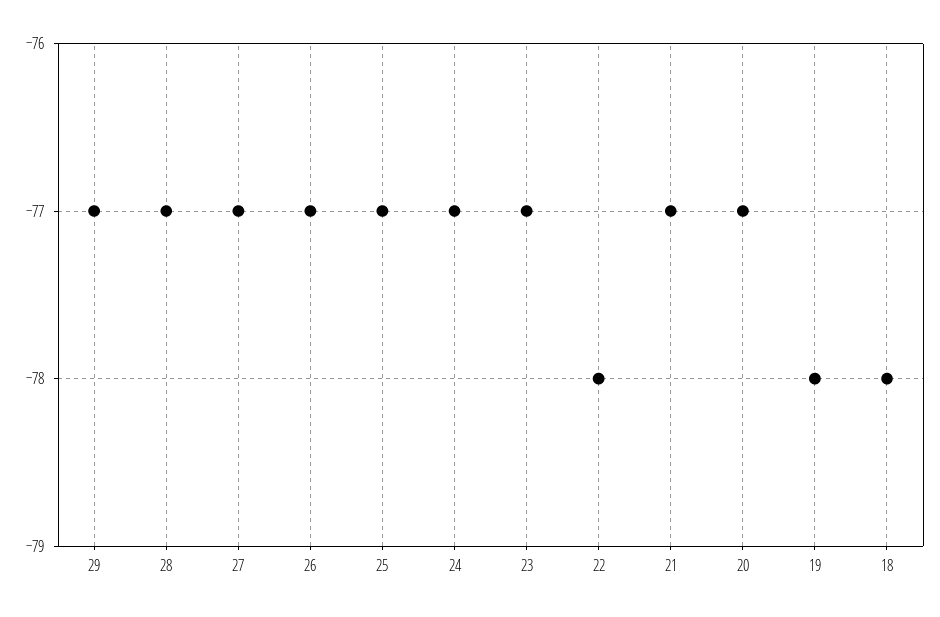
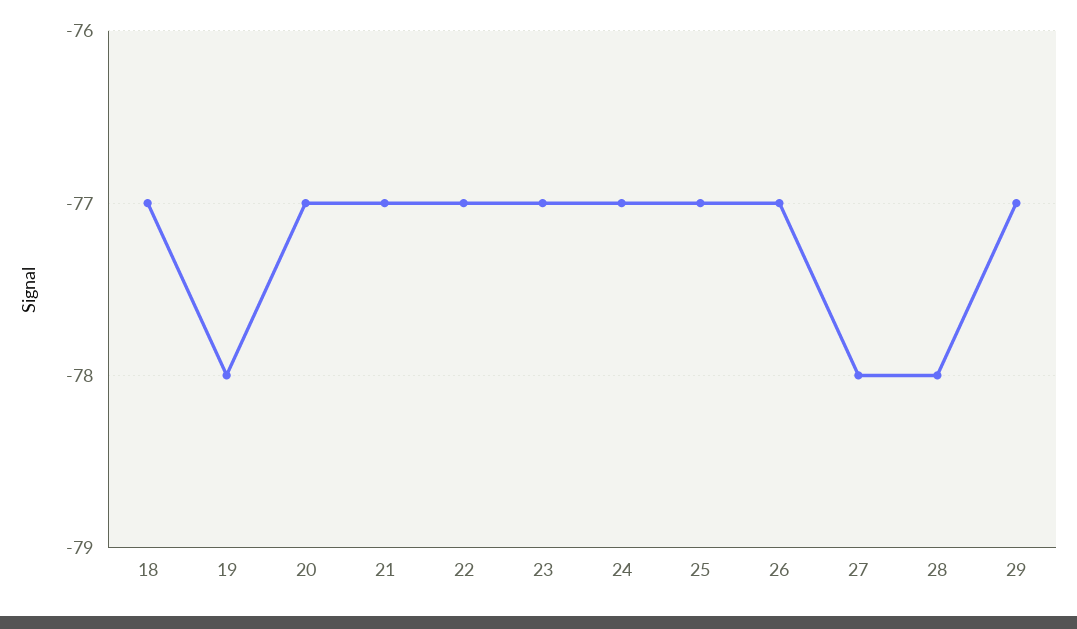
  {
    "29": -77,
-   "28": -77,
+   "28": -78,
-   "27": -77,
+   "27": -78,
    "26": -77,
    "25": -77,
    "24": -77,
    "23": -77,
-   "22": -78,
+   "22": -77,
    "21": -77,
    "20": -77,
    "19": -78,
-   "18": -78
+   "18": -77
  }

